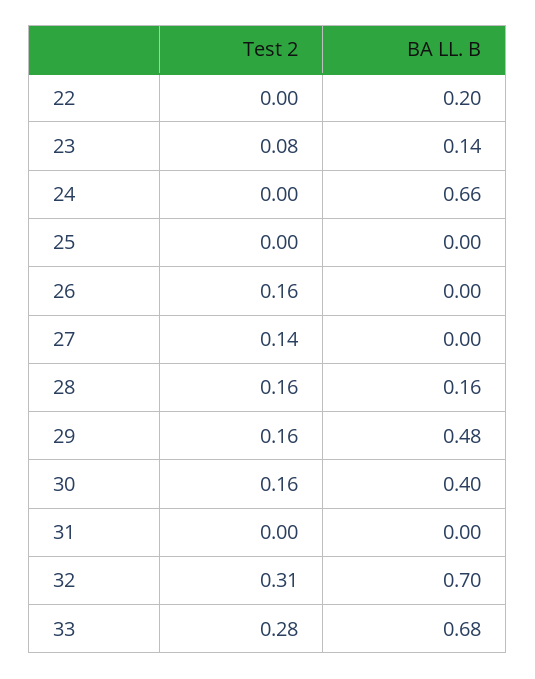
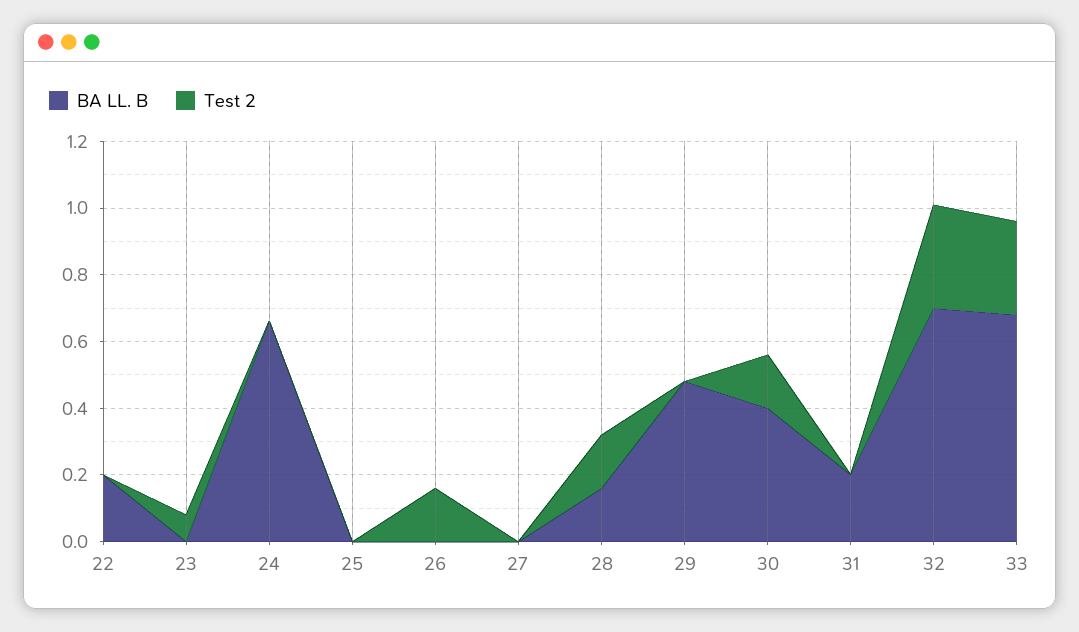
  {
    "Test 2": {
      "22": 0,
      "23": 0.08,
      "24": 0,
      "25": 0,
      "26": 0.16,
-     "27": 0.14,
+     "27": 0,
      "28": 0.16,
-     "29": 0.16,
+     "29": 0,
      "30": 0.16,
      "31": 0,
      "32": 0.31,
      "33": 0.28
    },
    "BA LL. B": {
      "22": 0.2,
-     "23": 0.14,
+     "23": 0,
      "24": 0.66,
      "25": 0,
      "26": 0,
      "27": 0,
      "28": 0.16,
      "29": 0.48,
      "30": 0.4,
-     "31": 0,
+     "31": 0.2,
      "32": 0.7,
      "33": 0.68
    }
  }

